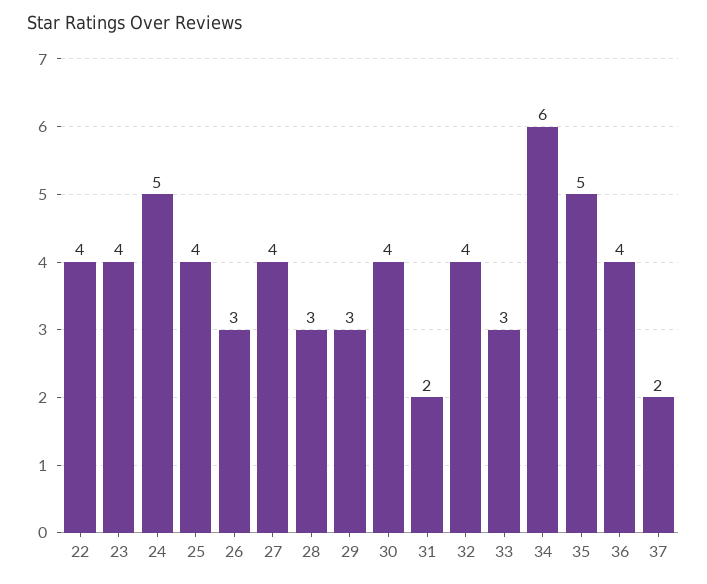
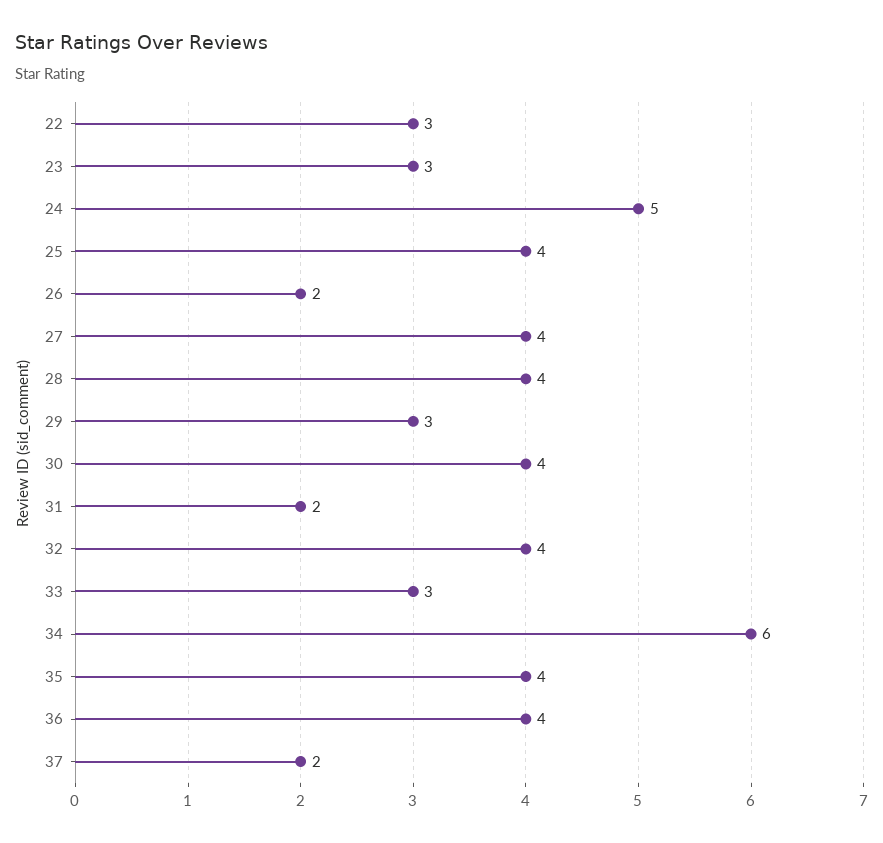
  {
-   "22": 4,
+   "22": 3,
-   "23": 4,
+   "23": 3,
    "24": 5,
    "25": 4,
-   "26": 3,
+   "26": 2,
    "27": 4,
-   "28": 3,
+   "28": 4,
    "29": 3,
    "30": 4,
    "31": 2,
    "32": 4,
    "33": 3,
    "34": 6,
-   "35": 5,
+   "35": 4,
    "36": 4,
    "37": 2
  }

